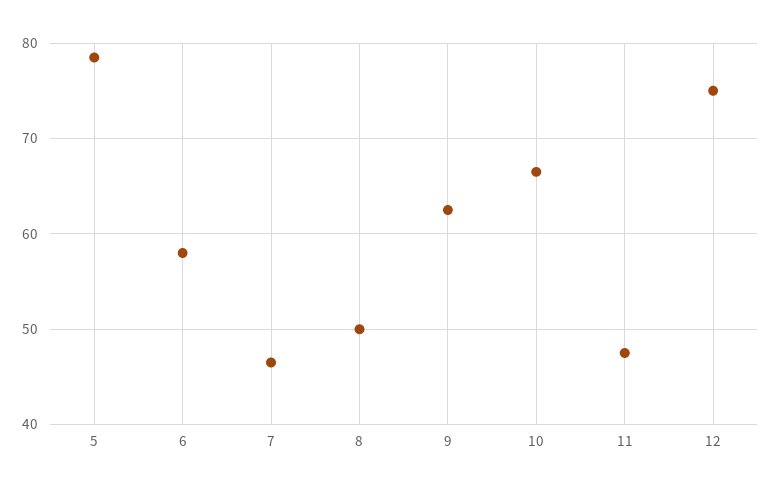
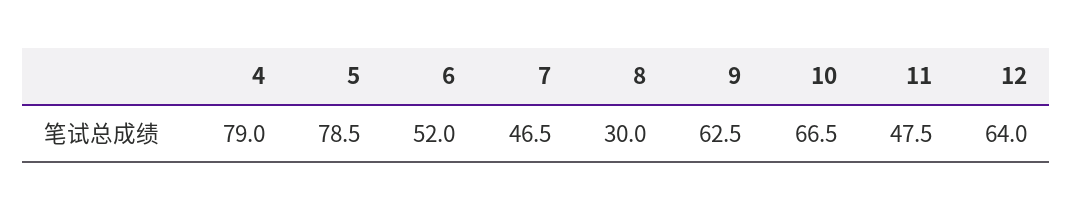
  {
    "5": 78.5,
-   "6": 58,
+   "6": 52,
    "7": 46.5,
-   "8": 50,
+   "8": 30,
    "9": 62.5,
    "10": 66.5,
    "11": 47.5,
-   "12": 75
+   "12": 64,
+   "4": 79
  }

